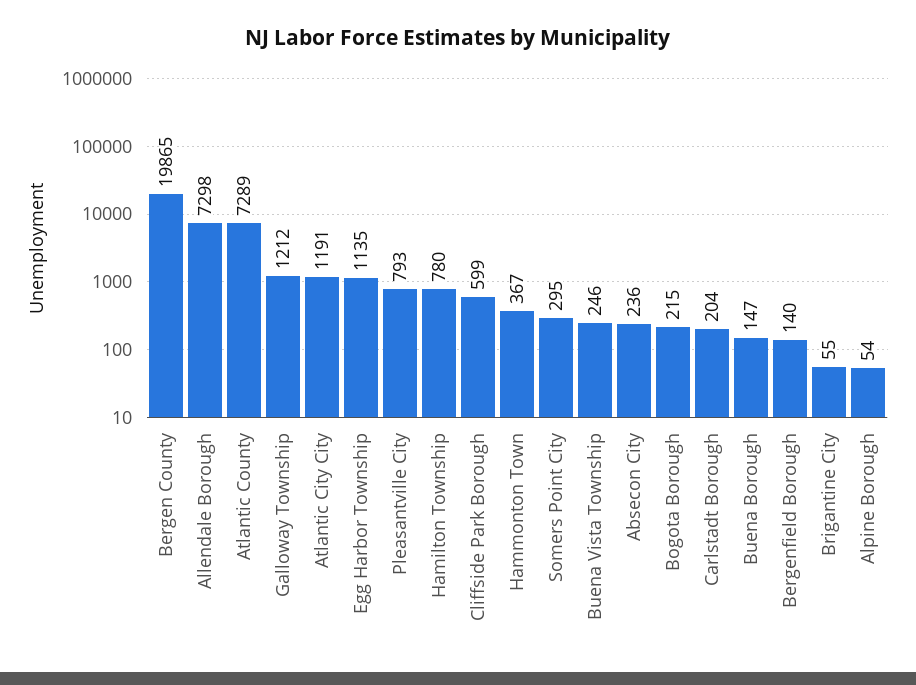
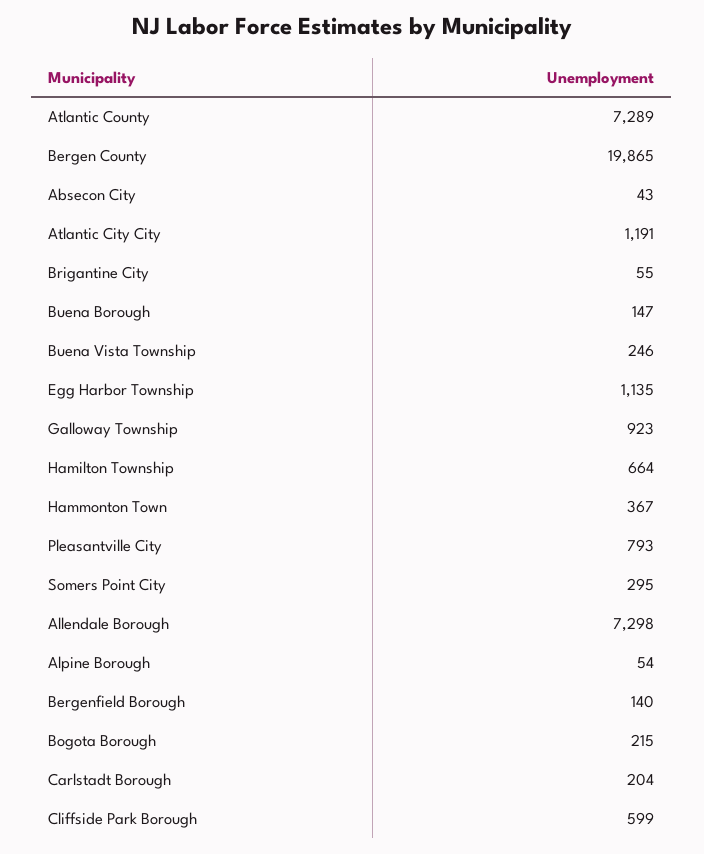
  {
    "Bergen County": 19865,
    "Allendale Borough": 7298,
    "Atlantic County": 7289,
-   "Galloway Township": 1212,
+   "Galloway Township": 923,
    "Atlantic City City": 1191,
    "Egg Harbor Township": 1135,
    "Pleasantville City": 793,
-   "Hamilton Township": 780,
+   "Hamilton Township": 664,
    "Cliffside Park Borough": 599,
    "Hammonton Town": 367,
    "Somers Point City": 295,
    "Buena Vista Township": 246,
-   "Absecon City": 236,
+   "Absecon City": 43,
    "Bogota Borough": 215,
    "Carlstadt Borough": 204,
    "Buena Borough": 147,
    "Bergenfield Borough": 140,
    "Brigantine City": 55,
    "Alpine Borough": 54
  }

